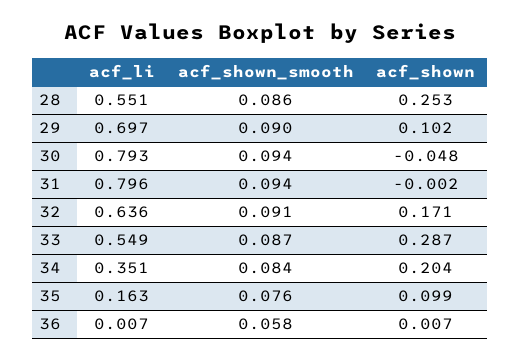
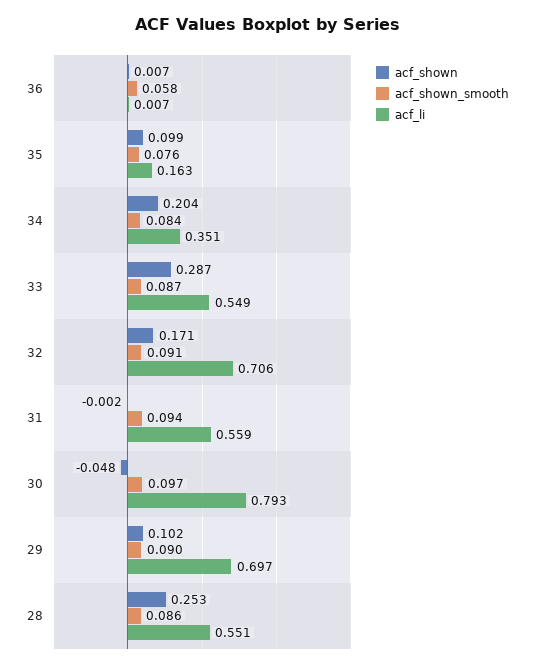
  {
    "acf_li": {
      "28": 0.551,
      "29": 0.697,
      "30": 0.793,
-     "31": 0.796,
+     "31": 0.559,
-     "32": 0.636,
+     "32": 0.706,
      "33": 0.549,
      "34": 0.351,
      "35": 0.163,
      "36": 0.007
    },
    "acf_shown_smooth": {
      "28": 0.086,
      "29": 0.09,
-     "30": 0.094,
+     "30": 0.097,
      "31": 0.094,
      "32": 0.091,
      "33": 0.087,
      "34": 0.084,
      "35": 0.076,
      "36": 0.058
    },
    "acf_shown": {
      "28": 0.253,
      "29": 0.102,
      "30": -0.048,
      "31": -0.002,
      "32": 0.171,
      "33": 0.287,
      "34": 0.204,
      "35": 0.099,
      "36": 0.007
    }
  }

